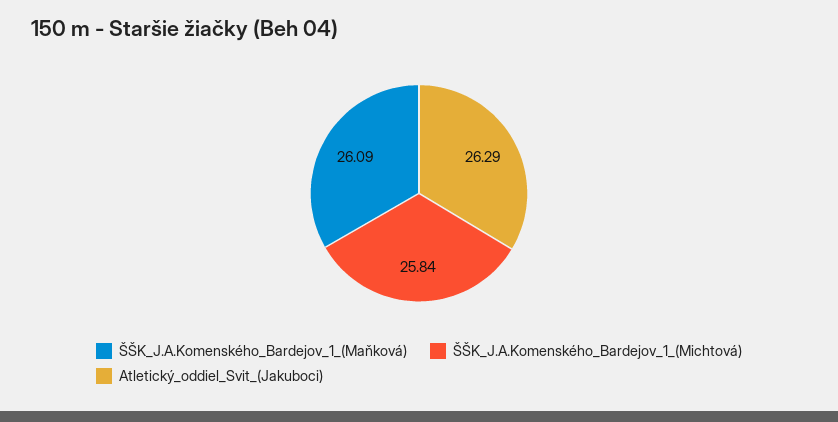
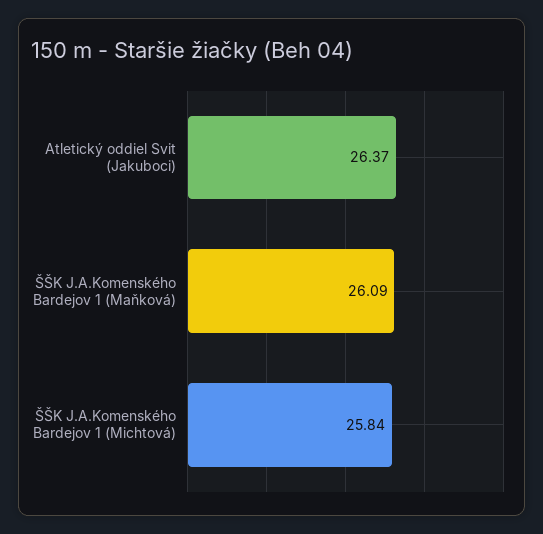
  {
    "ŠŠK_J.A.Komenského_Bardejov_1_(Maňková)": 26.09,
    "ŠŠK_J.A.Komenského_Bardejov_1_(Michtová)": 25.84,
-   "Atletický_oddiel_Svit_(Jakuboci)": 26.29
+   "Atletický_oddiel_Svit_(Jakuboci)": 26.37
  }

